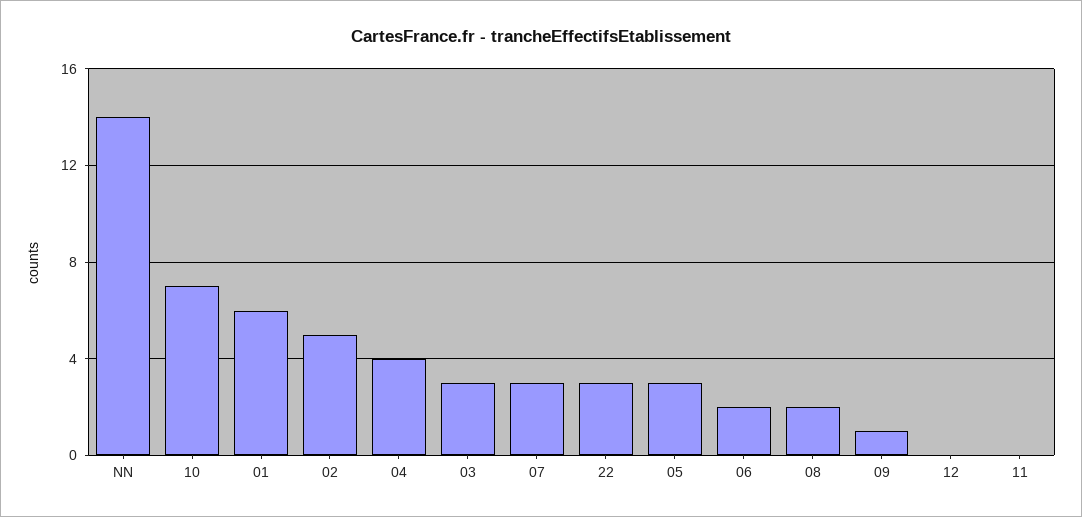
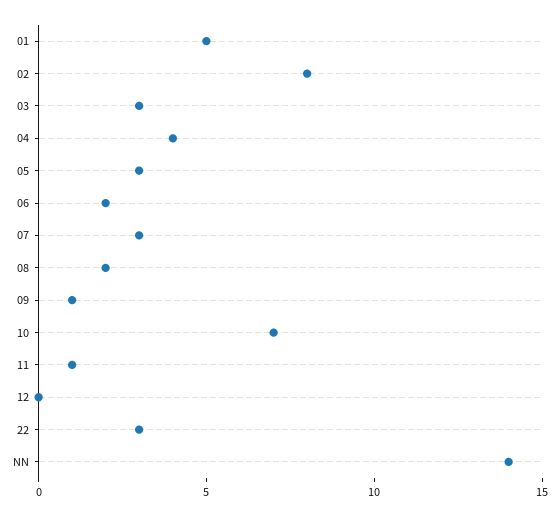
  {
    "NN": 14,
    "10": 7,
-   "01": 6,
+   "01": 5,
-   "02": 5,
+   "02": 8,
    "04": 4,
    "03": 3,
    "07": 3,
    "22": 3,
    "05": 3,
    "06": 2,
    "08": 2,
    "09": 1,
    "12": 0,
-   "11": 0
+   "11": 1
  }

